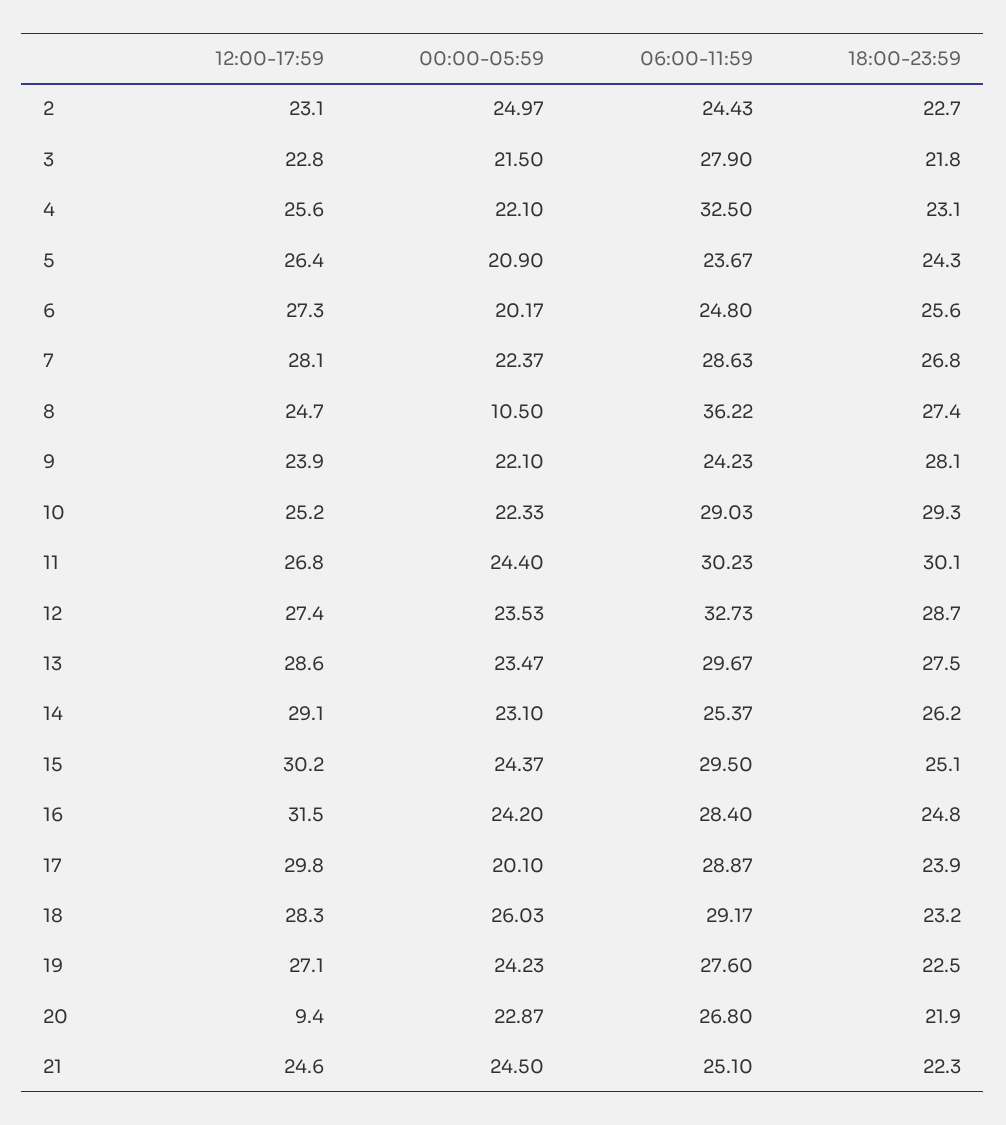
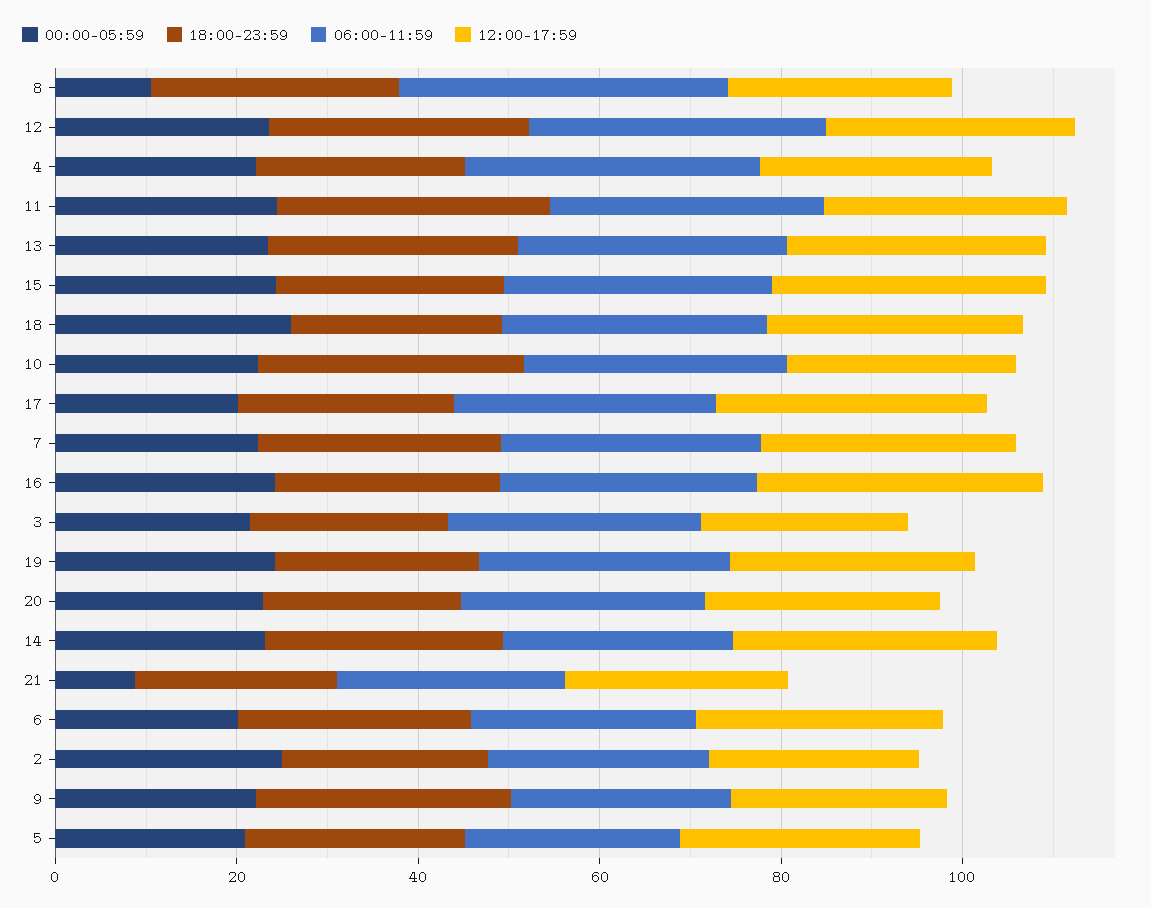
  {
    "12:00-17:59": {
      "2": 23.1,
      "3": 22.8,
      "4": 25.6,
      "5": 26.4,
      "6": 27.3,
      "7": 28.1,
      "8": 24.7,
      "9": 23.9,
      "10": 25.2,
      "11": 26.8,
      "12": 27.4,
      "13": 28.6,
      "14": 29.1,
      "15": 30.2,
      "16": 31.5,
      "17": 29.8,
      "18": 28.3,
      "19": 27.1,
-     "20": 9.4,
+     "20": 25,
      "21": 24.6
    },
    "00:00-05:59": {
      "2": 24.97,
      "3": 21.5,
      "4": 22.1,
      "5": 20.9,
      "6": 20.17,
      "7": 22.37,
      "8": 10.5,
      "9": 22.1,
      "10": 22.33,
      "11": 24.4,
      "12": 23.53,
      "13": 23.47,
      "14": 23.1,
      "15": 24.37,
      "16": 24.2,
      "17": 20.1,
      "18": 26.03,
      "19": 24.23,
      "20": 22.87,
-     "21": 24.5
+     "21": 10
    },
    "06:00-11:59": {
      "2": 24.43,
      "3": 27.9,
      "4": 32.5,
      "5": 23.67,
      "6": 24.8,
      "7": 28.63,
      "8": 36.22,
      "9": 24.23,
      "10": 29.03,
      "11": 30.23,
      "12": 32.73,
      "13": 29.67,
      "14": 25.37,
      "15": 29.5,
      "16": 28.4,
      "17": 28.87,
      "18": 29.17,
      "19": 27.6,
      "20": 26.8,
      "21": 25.1
    },
    "18:00-23:59": {
      "2": 22.7,
      "3": 21.8,
      "4": 23.1,
      "5": 24.3,
      "6": 25.6,
      "7": 26.8,
      "8": 27.4,
      "9": 28.1,
      "10": 29.3,
      "11": 30.1,
      "12": 28.7,
      "13": 27.5,
      "14": 26.2,
      "15": 25.1,
      "16": 24.8,
      "17": 23.9,
      "18": 23.2,
      "19": 22.5,
      "20": 21.9,
      "21": 22.3
    }
  }

